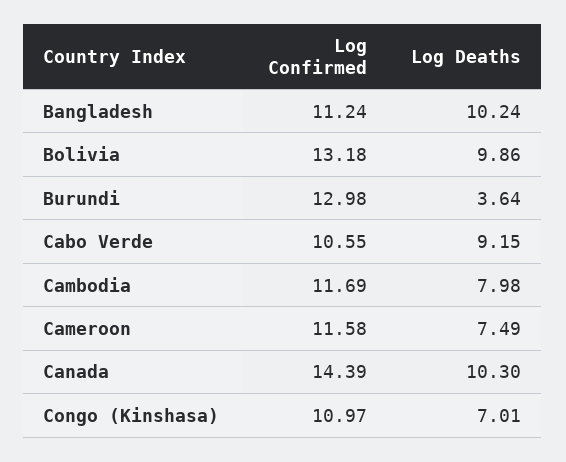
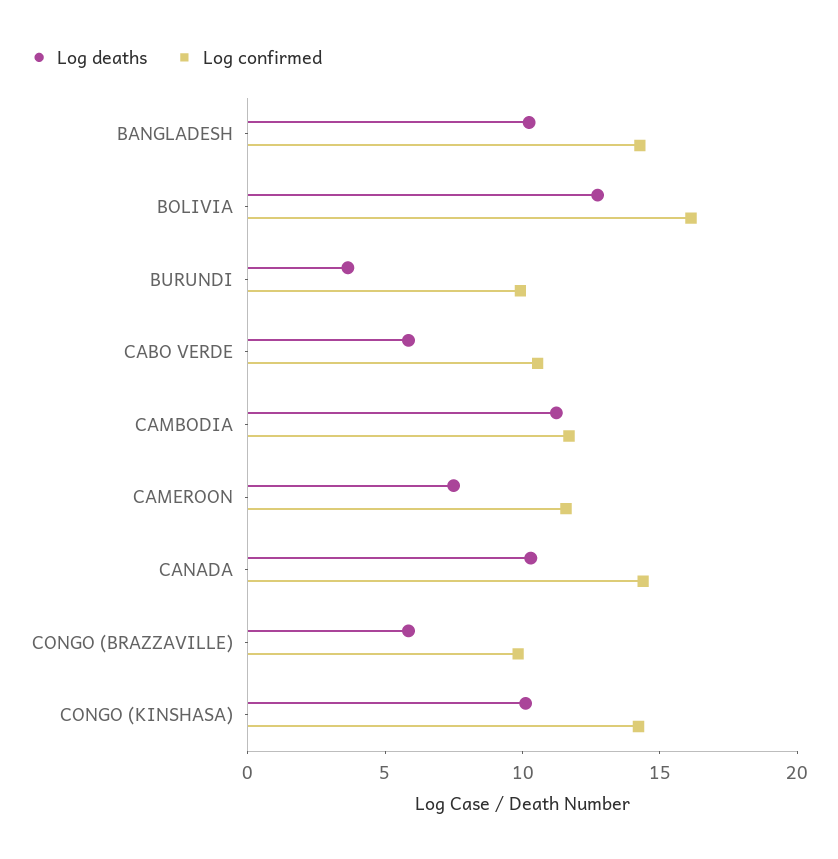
  {
    "Log Confirmed": {
-     "Bangladesh": 11.24,
+     "Bangladesh": 14,
-     "Bolivia": 13.18,
+     "Bolivia": 16,
-     "Burundi": 12.98,
+     "Burundi": 10,
      "Cabo Verde": 10.55,
      "Cambodia": 11.69,
      "Cameroon": 11.58,
      "Canada": 14.39,
-     "Congo (Kinshasa)": 10.97
+     "Congo (Kinshasa)": 14,
+     "CONGO (BRAZZAVILLE)": 10
    },
    "Log Deaths": {
      "Bangladesh": 10.24,
-     "Bolivia": 9.86,
+     "Bolivia": 13,
      "Burundi": 3.64,
-     "Cabo Verde": 9.15,
+     "Cabo Verde": 6,
-     "Cambodia": 7.98,
+     "Cambodia": 11,
      "Cameroon": 7.49,
      "Canada": 10.3,
-     "Congo (Kinshasa)": 7.01
+     "Congo (Kinshasa)": 10,
+     "CONGO (BRAZZAVILLE)": 6
    }
  }

